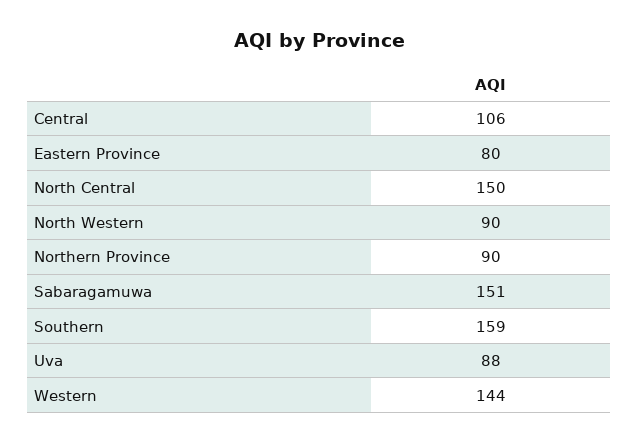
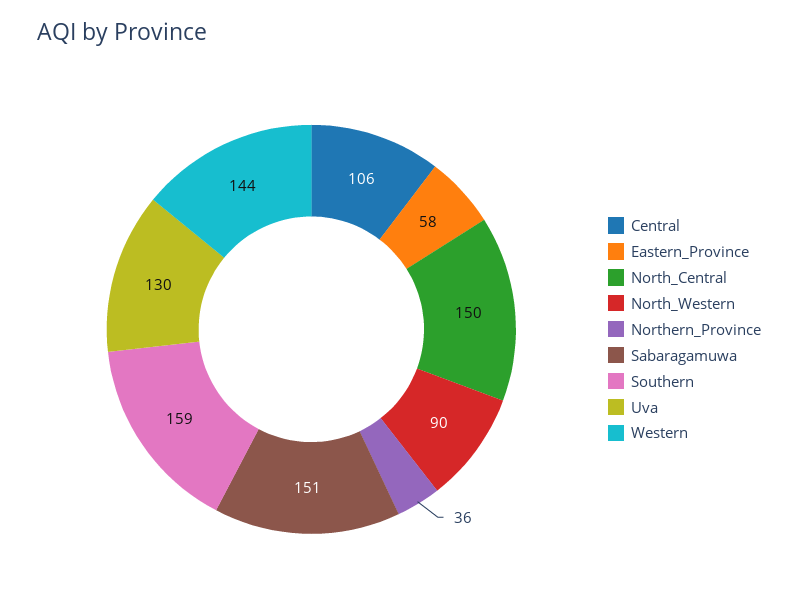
  {
    "Central": 106,
-   "Eastern Province": 80,
+   "Eastern Province": 58,
    "North Central": 150,
    "North Western": 90,
-   "Northern Province": 90,
+   "Northern Province": 36,
    "Sabaragamuwa": 151,
    "Southern": 159,
-   "Uva": 88,
+   "Uva": 130,
    "Western": 144
  }

